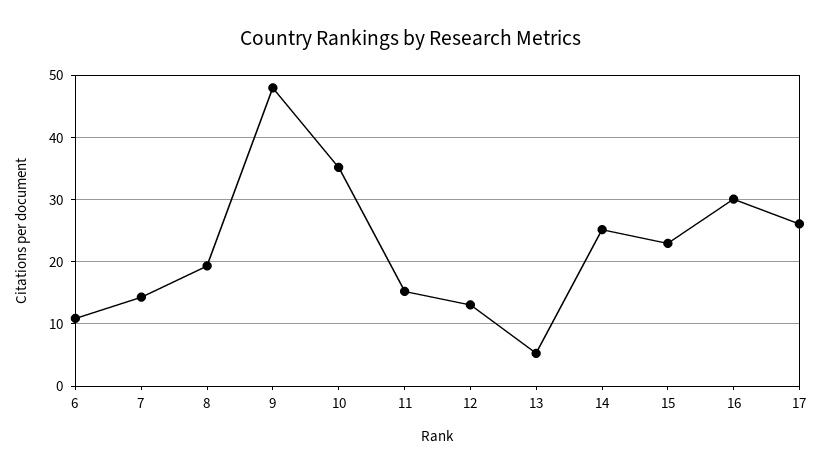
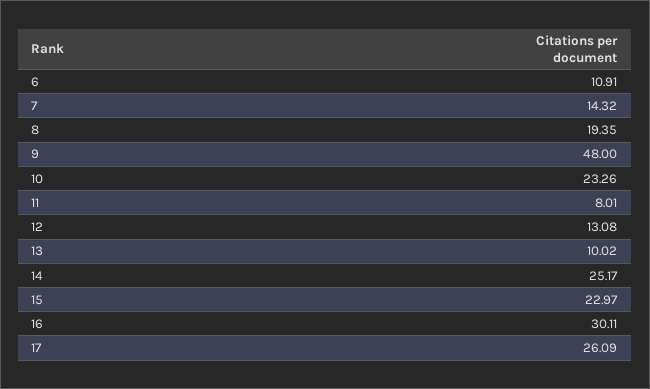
  {
    "6": 10.91,
    "7": 14.32,
    "8": 19.35,
    "9": 48,
-   "10": 35,
+   "10": 23.26,
-   "11": 15,
+   "11": 8.01,
    "12": 13.08,
-   "13": 5,
+   "13": 10.02,
    "14": 25.17,
    "15": 22.97,
    "16": 30.11,
    "17": 26.09
  }

